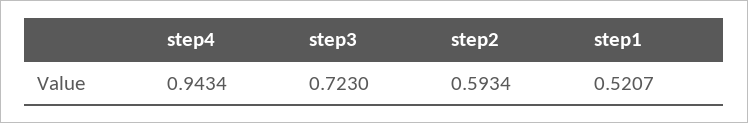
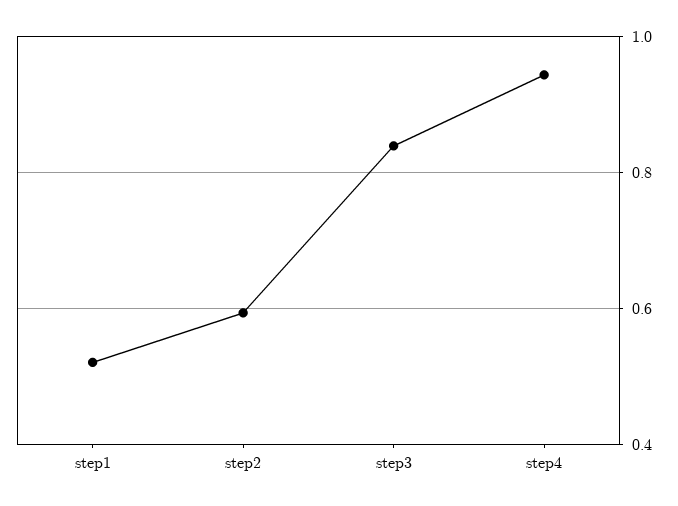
  {
    "step4": 0.9434,
-   "step3": 0.723,
+   "step3": 0.84,
    "step2": 0.5934,
    "step1": 0.5207
  }

